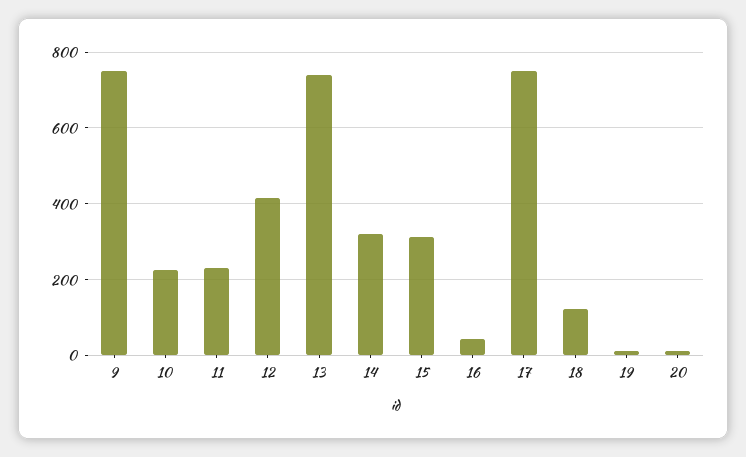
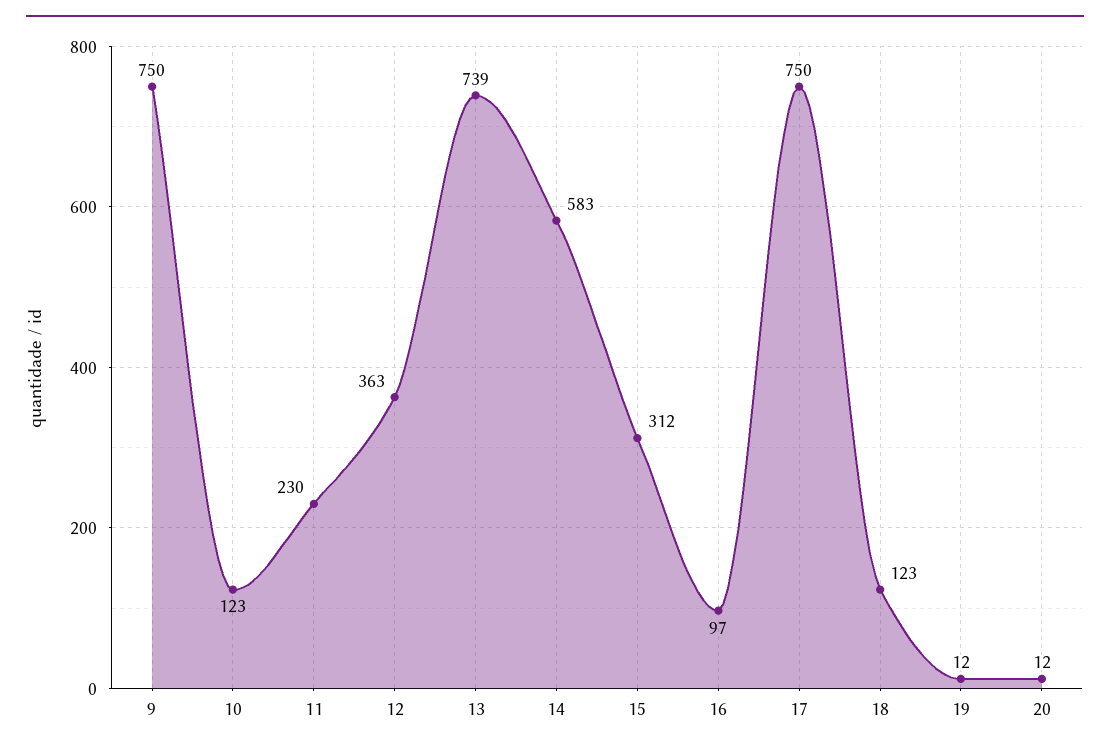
  {
    "9": 750,
-   "10": 220,
+   "10": 123,
    "11": 230,
-   "12": 420,
+   "12": 363,
    "13": 739,
-   "14": 320,
+   "14": 583,
    "15": 312,
-   "16": 40,
+   "16": 97,
    "17": 750,
    "18": 123,
    "19": 12,
    "20": 12
  }

